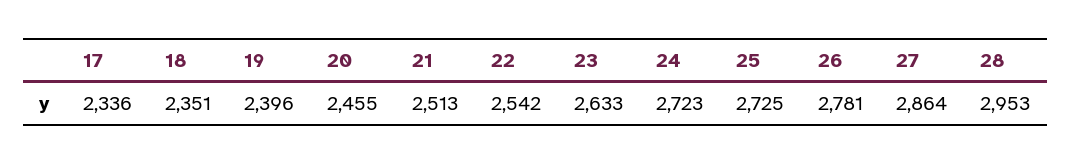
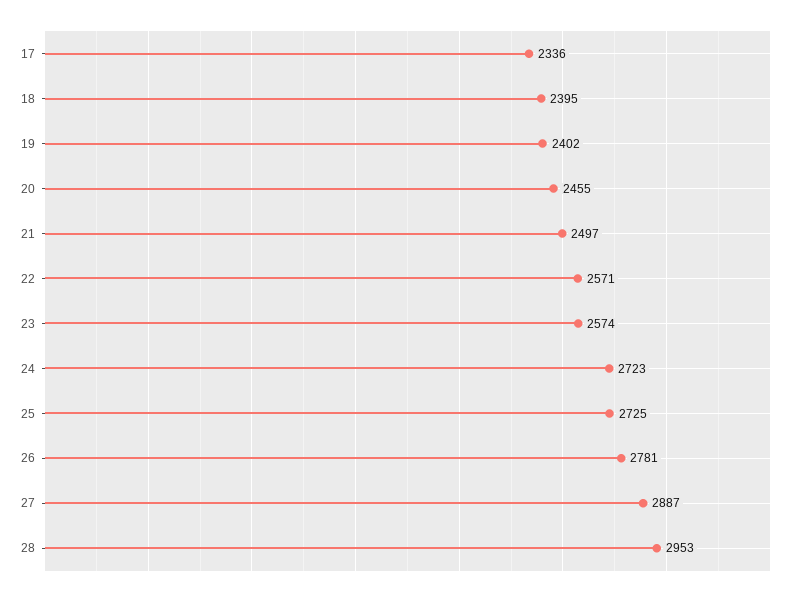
  {
    "17": 2336,
-   "18": 2351,
+   "18": 2395,
-   "19": 2396,
+   "19": 2402,
    "20": 2455,
-   "21": 2513,
+   "21": 2497,
-   "22": 2542,
+   "22": 2571,
-   "23": 2633,
+   "23": 2574,
    "24": 2723,
    "25": 2725,
    "26": 2781,
-   "27": 2864,
+   "27": 2887,
    "28": 2953
  }

